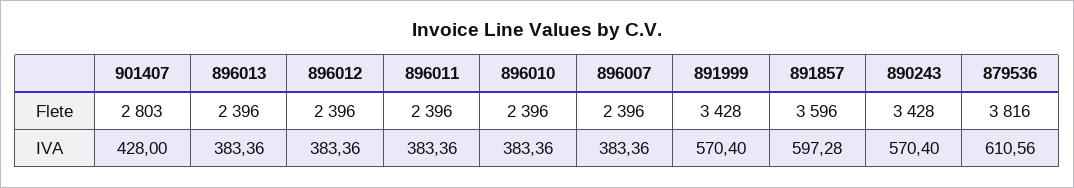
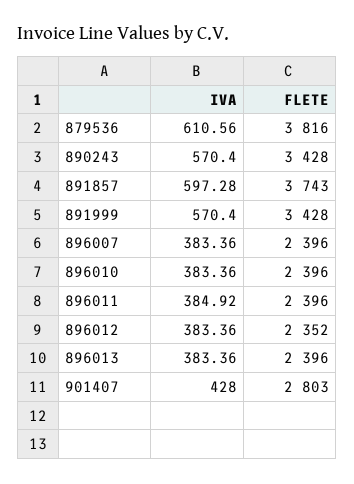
  {
    "901407": {
      "Flete": 2803,
      "IVA": 428
    },
    "896013": {
      "Flete": 2396,
      "IVA": 383.36
    },
    "896012": {
-     "Flete": 2396,
+     "Flete": 2352,
      "IVA": 383.36
    },
    "896011": {
      "Flete": 2396,
-     "IVA": 383.36
+     "IVA": 384.92
    },
    "896010": {
      "Flete": 2396,
      "IVA": 383.36
    },
    "896007": {
      "Flete": 2396,
      "IVA": 383.36
    },
    "891999": {
      "Flete": 3428,
      "IVA": 570.4
    },
    "891857": {
-     "Flete": 3596,
+     "Flete": 3743,
      "IVA": 597.28
    },
    "890243": {
      "Flete": 3428,
      "IVA": 570.4
    },
    "879536": {
      "Flete": 3816,
      "IVA": 610.56
    }
  }

